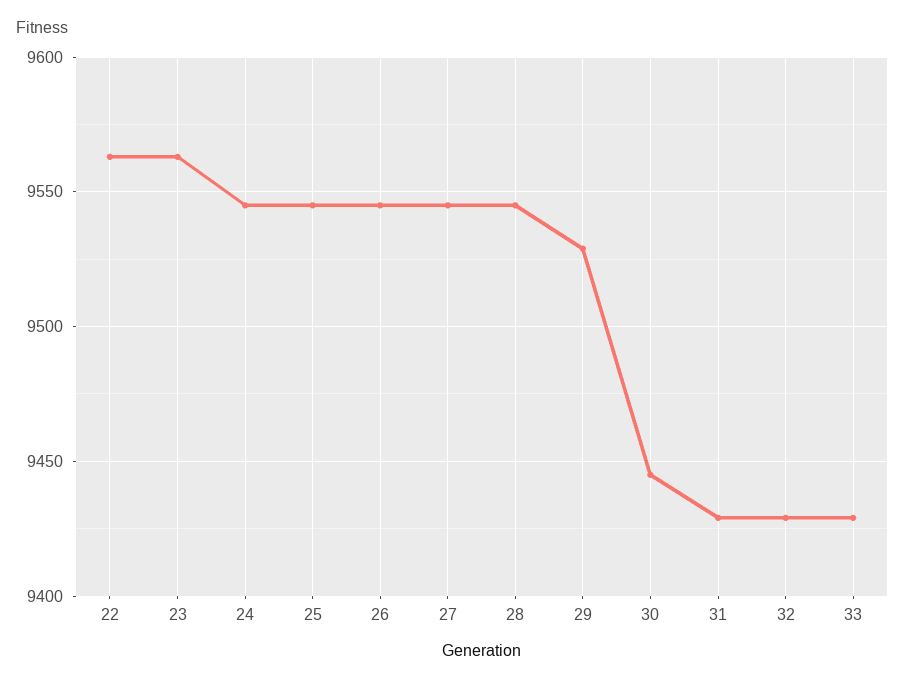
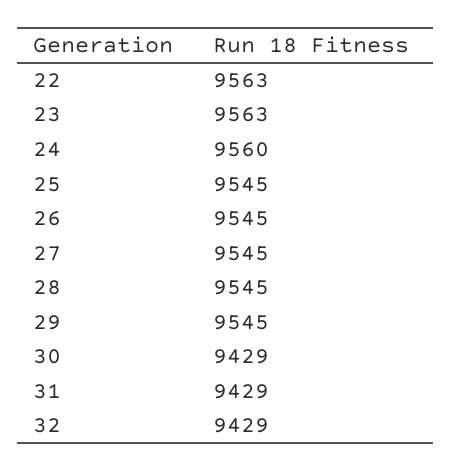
  {
    "22": 9563,
    "23": 9563,
-   "24": 9545,
+   "24": 9560,
    "25": 9545,
    "26": 9545,
    "27": 9545,
    "28": 9545,
-   "29": 9530,
+   "29": 9545,
-   "30": 9445,
+   "30": 9429,
    "31": 9429,
-   "32": 9429,
+   "32": 9429
-   "33": 9430
  }

